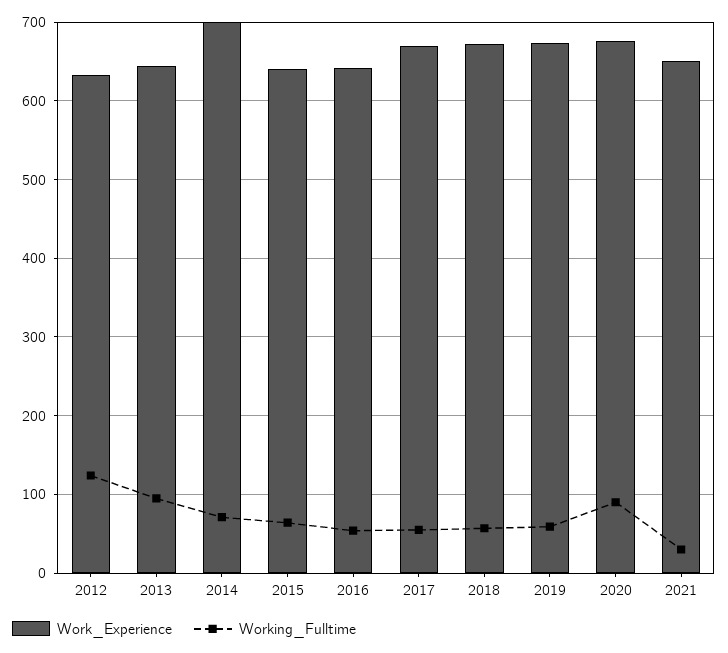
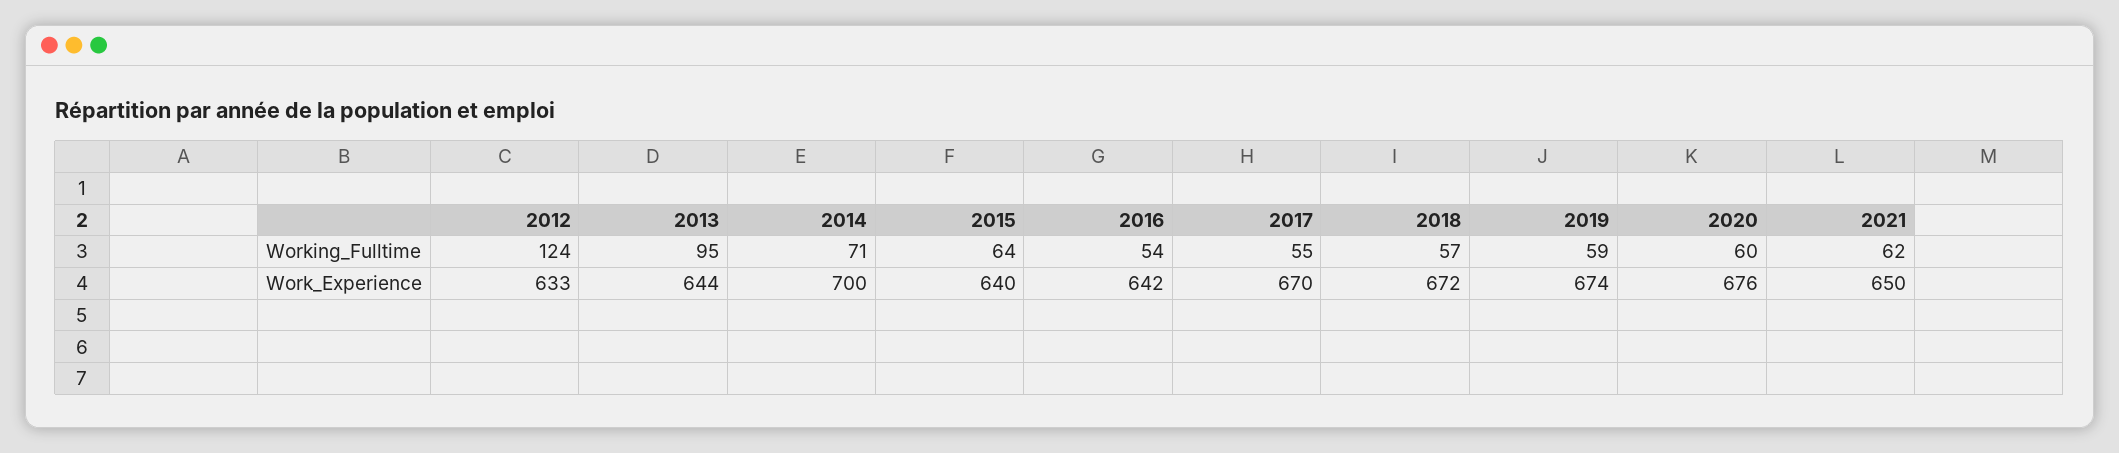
  {
    "Work_Experience": {
      "2012": 633,
      "2013": 644,
      "2014": 700,
      "2015": 640,
      "2016": 642,
      "2017": 670,
      "2018": 672,
      "2019": 674,
      "2020": 676,
      "2021": 650
    },
    "Working_Fulltime": {
      "2012": 124,
      "2013": 95,
      "2014": 71,
      "2015": 64,
      "2016": 54,
      "2017": 55,
      "2018": 57,
      "2019": 59,
-     "2020": 90,
+     "2020": 60,
-     "2021": 30
+     "2021": 62
    }
  }

